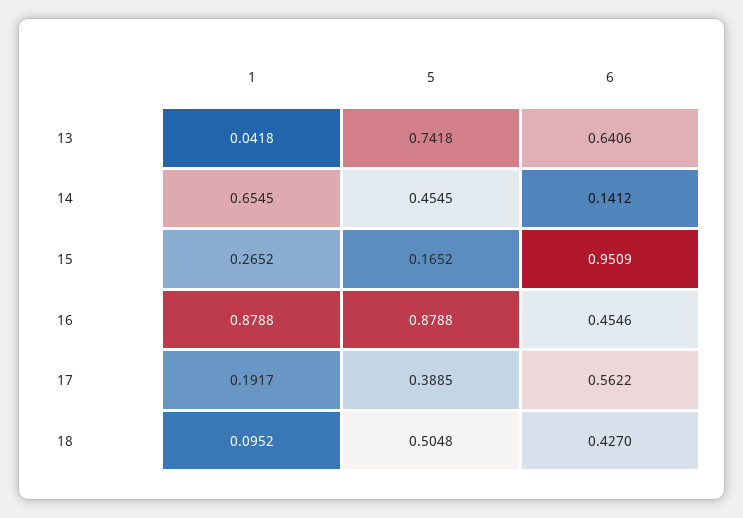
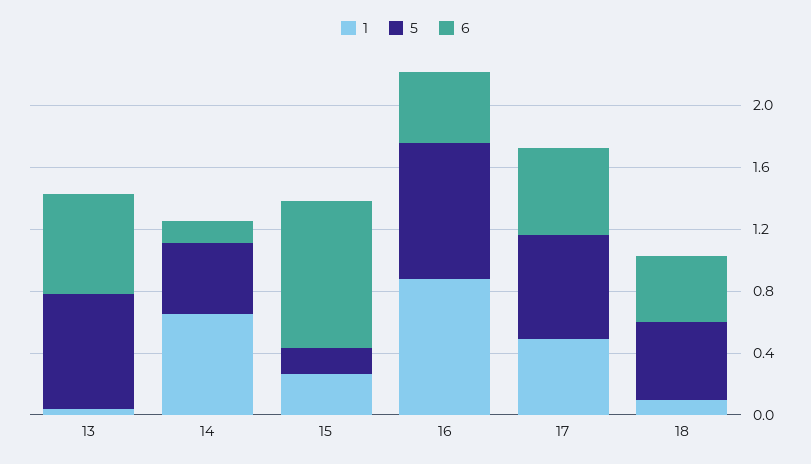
  {
    "1": {
      "13": 0.0418,
      "14": 0.6545,
      "15": 0.2652,
      "16": 0.8788,
-     "17": 0.1917,
+     "17": 0.5,
      "18": 0.0952
    },
    "5": {
      "13": 0.7418,
      "14": 0.4545,
      "15": 0.1652,
      "16": 0.8788,
-     "17": 0.3885,
+     "17": 0.7,
      "18": 0.5048
    },
    "6": {
      "13": 0.6406,
      "14": 0.1412,
      "15": 0.9509,
      "16": 0.4546,
      "17": 0.5622,
      "18": 0.427
    }
  }

